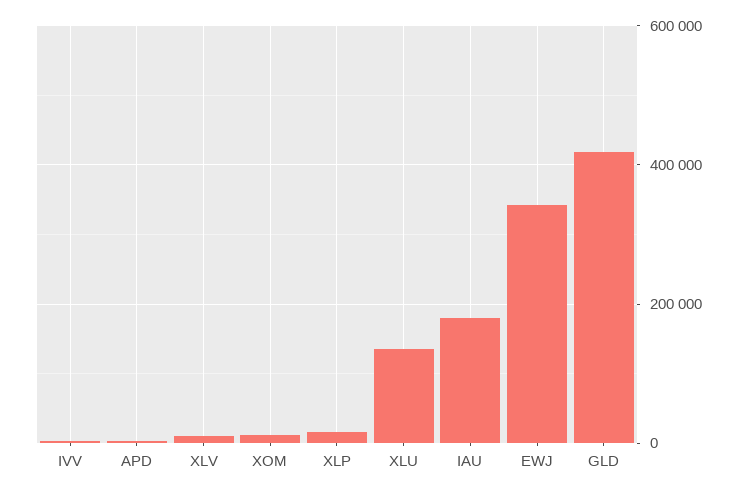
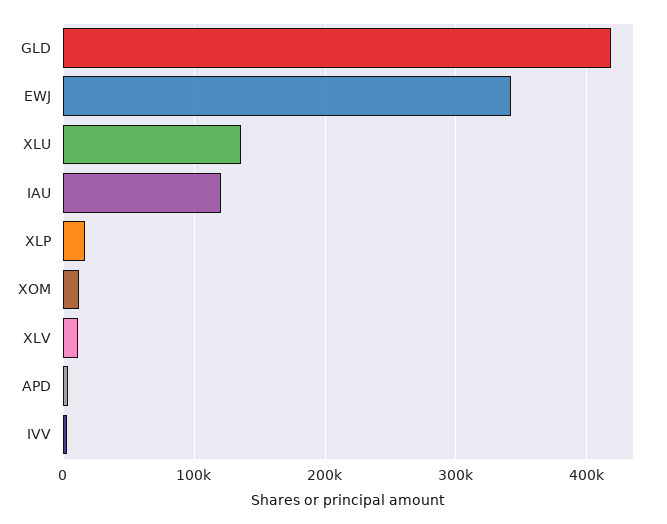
  {
    "IVV": 0,
    "APD": 0,
    "XLV": 10000,
    "XOM": 10000,
    "XLP": 20000,
    "XLU": 140000,
-   "IAU": 180000,
+   "IAU": 120000,
    "EWJ": 340000,
    "GLD": 420000
  }

